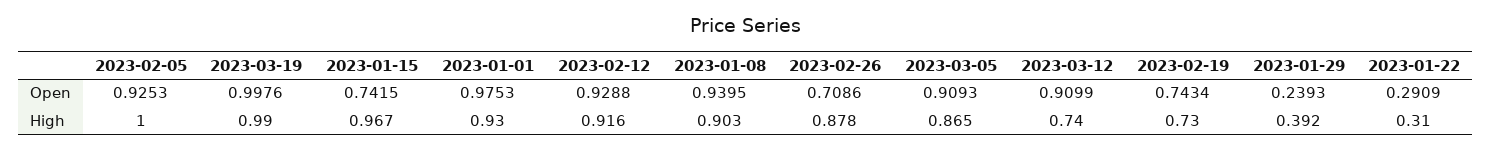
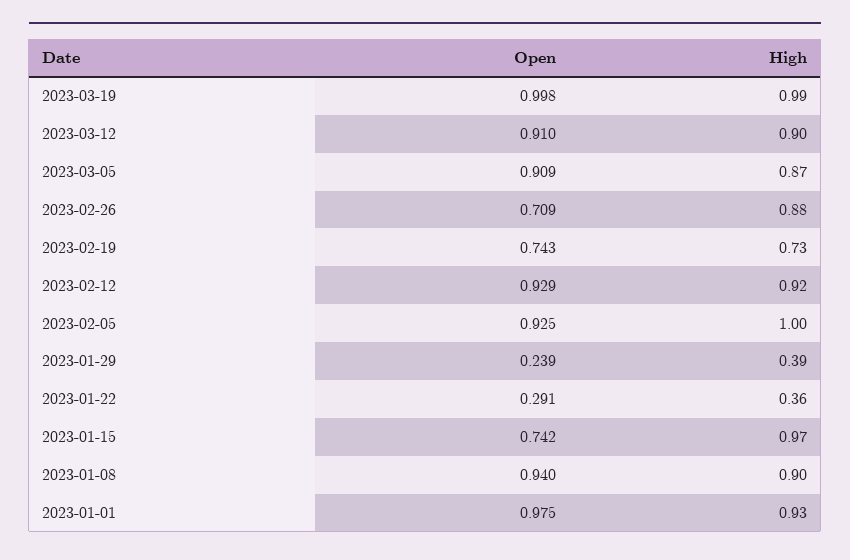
  {
    "2023-02-05": {
      "Open": 0.9253,
      "High": 1
    },
    "2023-03-19": {
      "Open": 0.9976,
      "High": 0.99
    },
    "2023-01-15": {
      "Open": 0.7415,
      "High": 0.967
    },
    "2023-01-01": {
      "Open": 0.9753,
      "High": 0.93
    },
    "2023-02-12": {
      "Open": 0.9288,
      "High": 0.916
    },
    "2023-01-08": {
      "Open": 0.9395,
      "High": 0.903
    },
    "2023-02-26": {
      "Open": 0.7086,
      "High": 0.878
    },
    "2023-03-05": {
      "Open": 0.9093,
      "High": 0.865
    },
    "2023-03-12": {
      "Open": 0.9099,
-     "High": 0.74
+     "High": 0.9
    },
    "2023-02-19": {
      "Open": 0.7434,
      "High": 0.73
    },
    "2023-01-29": {
      "Open": 0.2393,
      "High": 0.392
    },
    "2023-01-22": {
      "Open": 0.2909,
-     "High": 0.31
+     "High": 0.36
    }
  }

